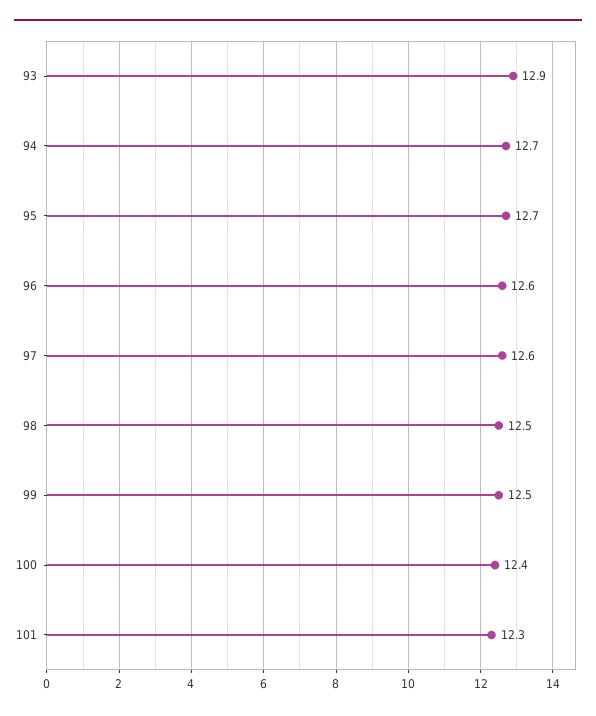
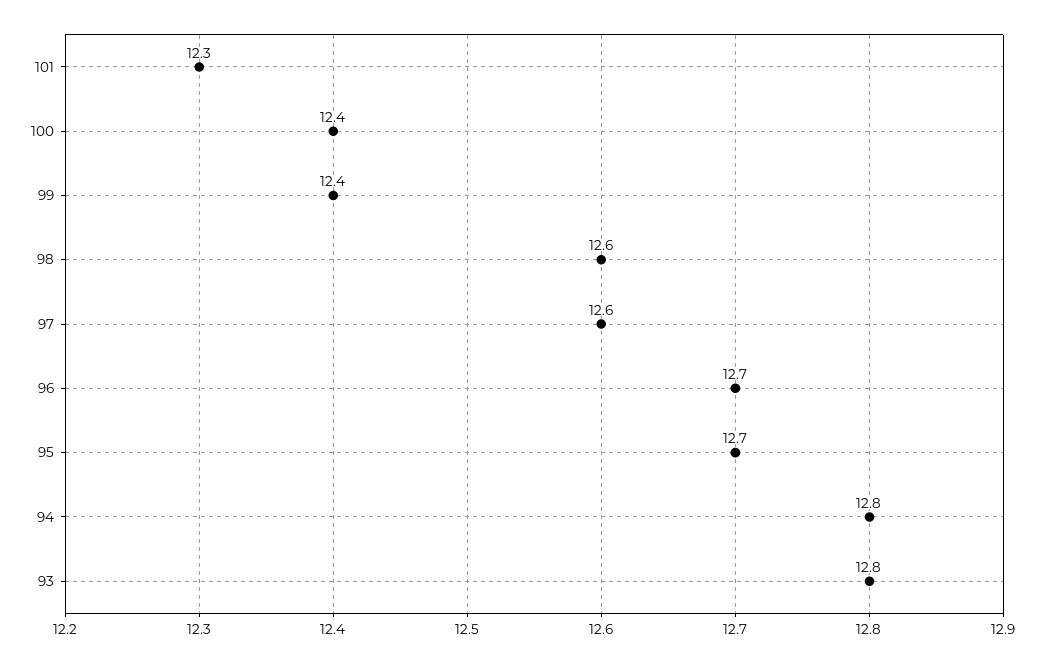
  {
-   "93": 12.9,
+   "93": 12.8,
-   "94": 12.7,
+   "94": 12.8,
    "95": 12.7,
-   "96": 12.6,
+   "96": 12.7,
    "97": 12.6,
-   "98": 12.5,
+   "98": 12.6,
-   "99": 12.5,
+   "99": 12.4,
    "100": 12.4,
    "101": 12.3
  }

